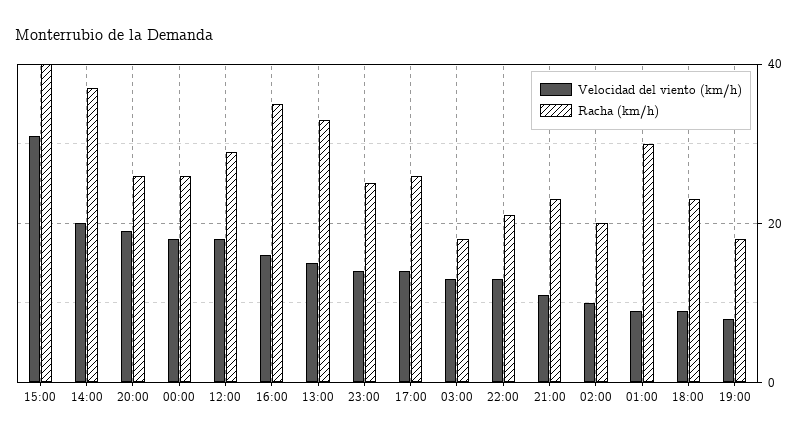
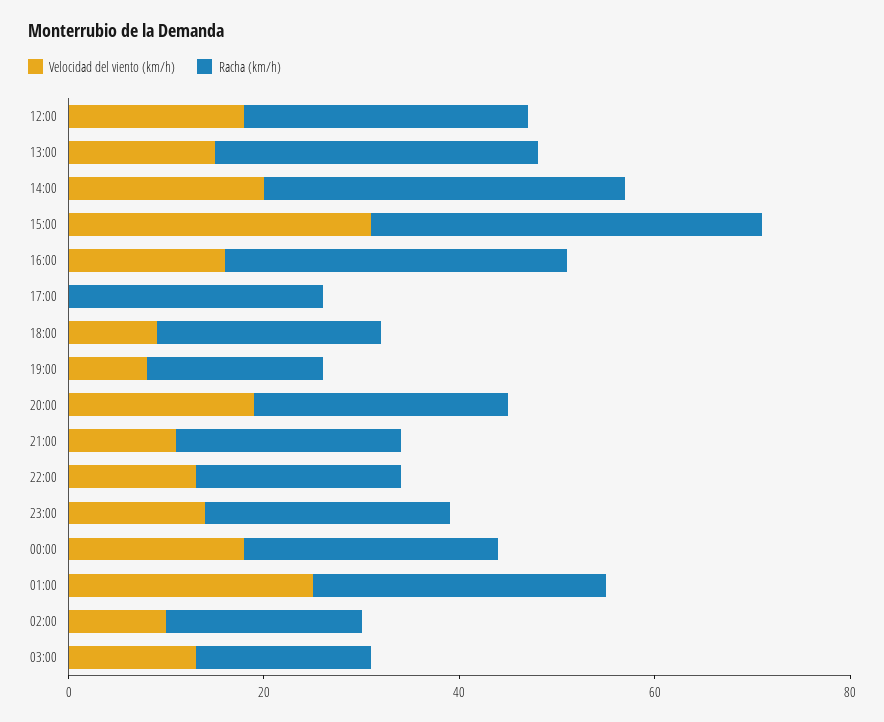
  {
    "Velocidad del viento (km/h)": {
      "15:00": 30,
      "14:00": 20,
      "20:00": 20,
      "00:00": 20,
      "12:00": 20,
      "16:00": 15,
      "13:00": 15,
      "23:00": 15,
-     "17:00": 15,
+     "17:00": 0,
      "03:00": 15,
      "22:00": 15,
      "21:00": 10,
      "02:00": 10,
-     "01:00": 10,
+     "01:00": 25,
      "18:00": 10,
      "19:00": 10
    },
    "Racha (km/h)": {
      "15:00": 40,
      "14:00": 35,
      "20:00": 25,
      "00:00": 25,
      "12:00": 30,
      "16:00": 35,
      "13:00": 35,
      "23:00": 25,
      "17:00": 25,
      "03:00": 20,
      "22:00": 20,
      "21:00": 25,
      "02:00": 20,
      "01:00": 30,
      "18:00": 25,
      "19:00": 20
    }
  }

